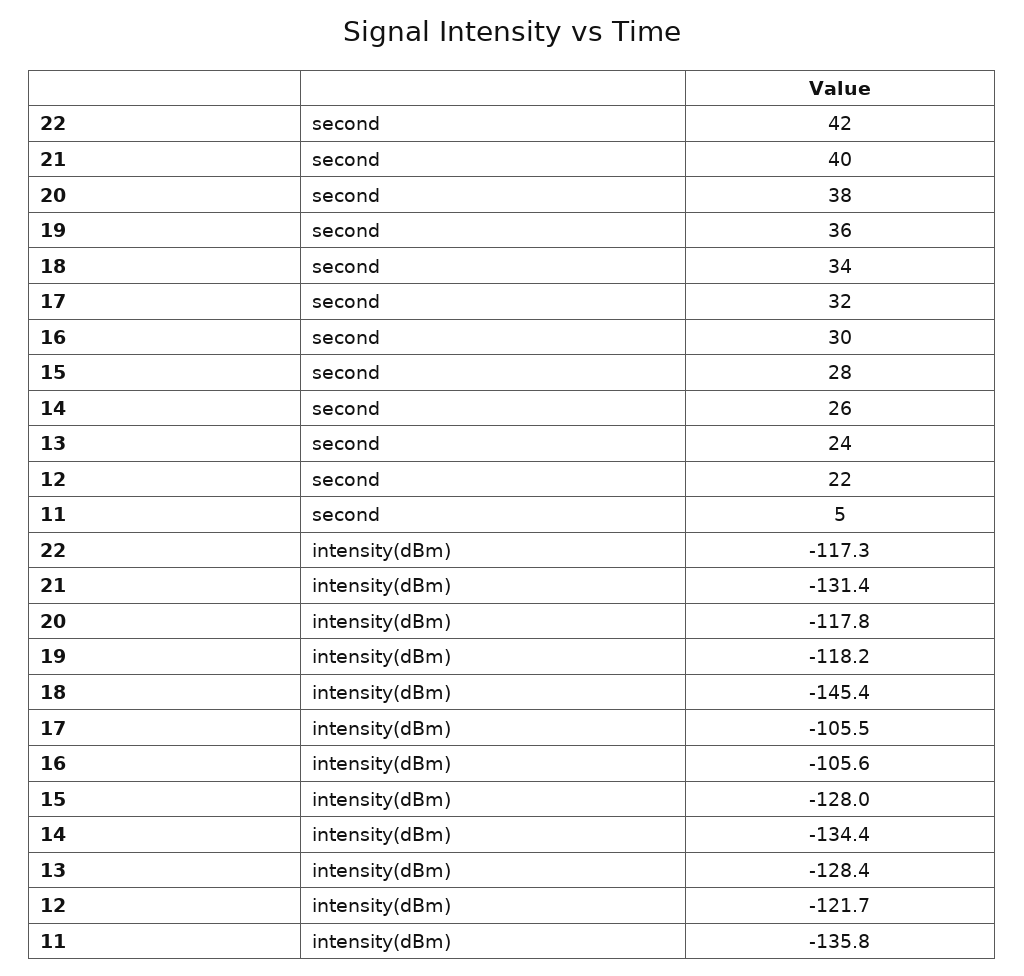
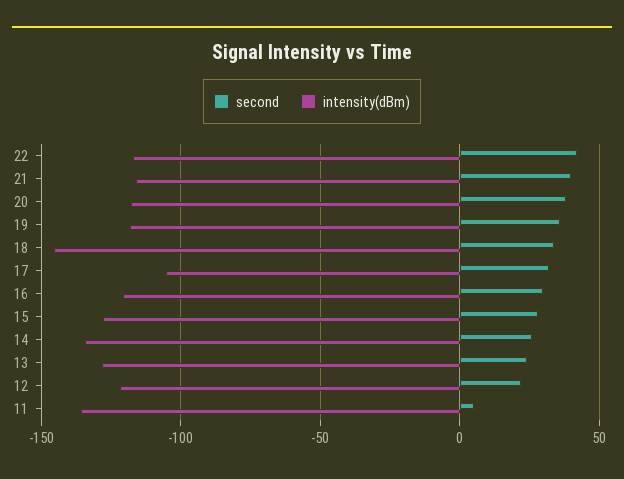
  {
    "second": {
      "22": 42,
      "21": 40,
      "20": 38,
      "19": 36,
      "18": 34,
      "17": 32,
      "16": 30,
      "15": 28,
      "14": 26,
      "13": 24,
      "12": 22,
      "11": 5
    },
    "intensity(dBm)": {
      "22": -117.3,
-     "21": -131.4,
+     "21": -115,
      "20": -117.8,
      "19": -118.2,
      "18": -145.4,
      "17": -105.5,
-     "16": -105.6,
+     "16": -120,
      "15": -128,
      "14": -134.4,
      "13": -128.4,
      "12": -121.7,
      "11": -135.8
    }
  }

